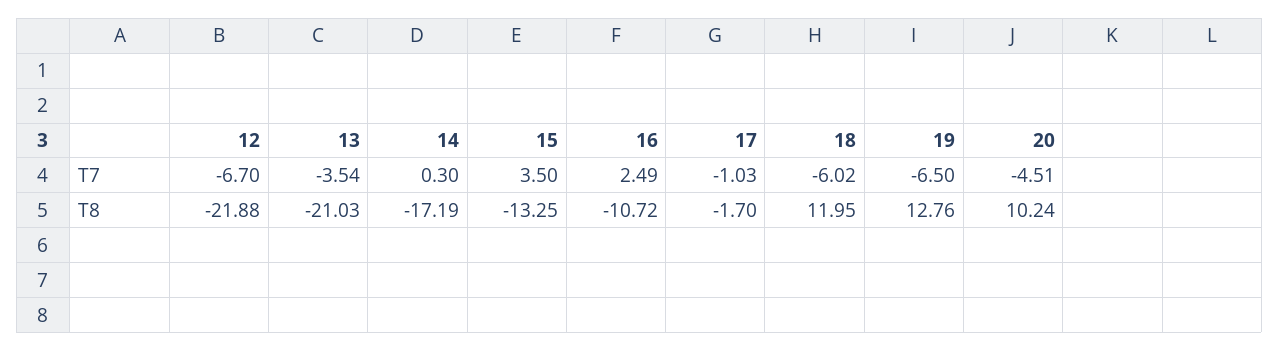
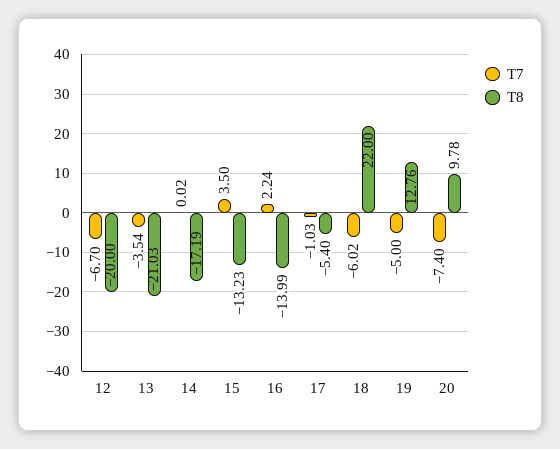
  {
    "T7": {
      "12": -6.7,
      "13": -3.54,
-     "14": 0.3,
+     "14": 0.02,
      "15": 3.5,
-     "16": 2.49,
+     "16": 2.24,
      "17": -1.03,
      "18": -6.02,
-     "19": -6.5,
+     "19": -5,
-     "20": -4.51
+     "20": -7.4
    },
    "T8": {
-     "12": -21.88,
+     "12": -20,
      "13": -21.03,
      "14": -17.19,
-     "15": -13.25,
+     "15": -13.23,
-     "16": -10.72,
+     "16": -13.99,
-     "17": -1.7,
+     "17": -5.4,
-     "18": 11.95,
+     "18": 22,
      "19": 12.76,
-     "20": 10.24
+     "20": 9.78
    }
  }

